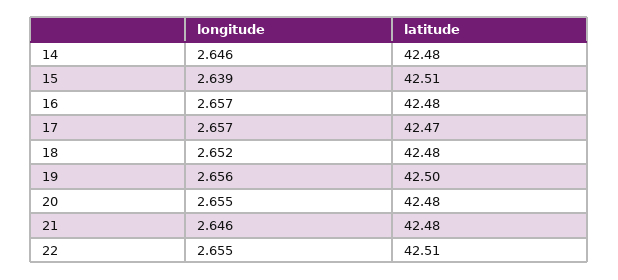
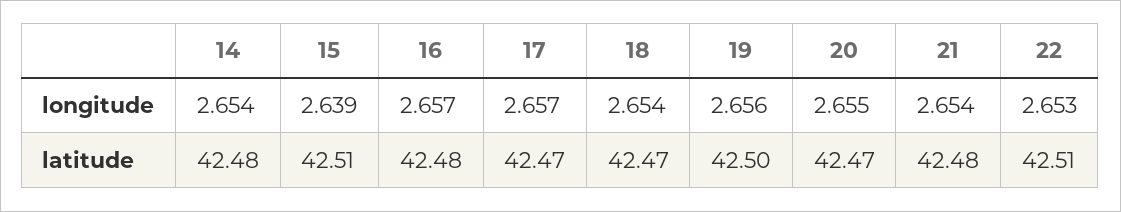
  {
    "longitude": {
-     "14": 2.646,
+     "14": 2.654,
      "15": 2.639,
      "16": 2.657,
      "17": 2.657,
-     "18": 2.652,
+     "18": 2.654,
      "19": 2.656,
      "20": 2.655,
-     "21": 2.646,
+     "21": 2.654,
-     "22": 2.655
+     "22": 2.653
    },
    "latitude": {
      "14": 42.48,
      "15": 42.51,
      "16": 42.48,
      "17": 42.47,
-     "18": 42.48,
+     "18": 42.47,
      "19": 42.5,
-     "20": 42.48,
+     "20": 42.47,
      "21": 42.48,
      "22": 42.51
    }
  }

